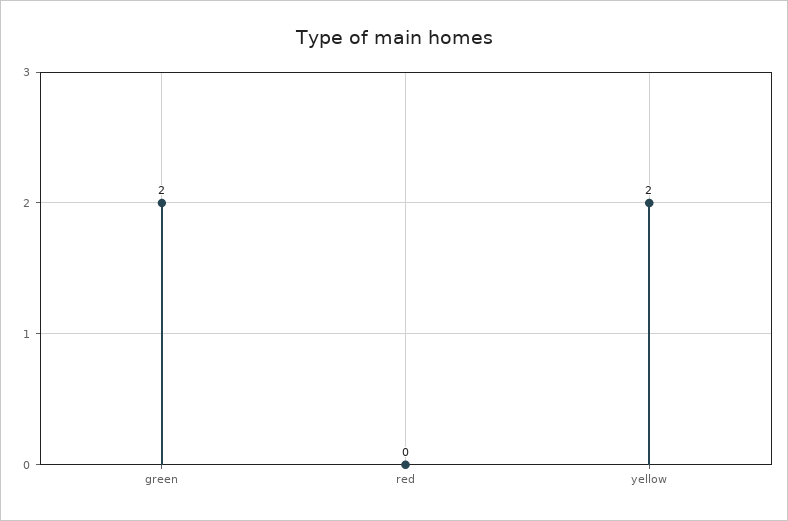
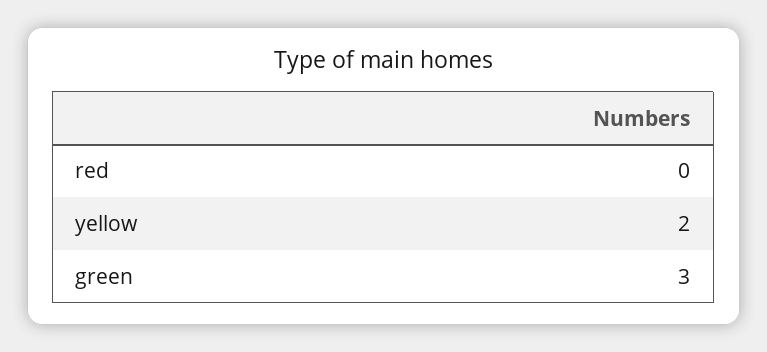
  {
-   "green": 2,
+   "green": 3,
    "red": 0,
    "yellow": 2
  }

